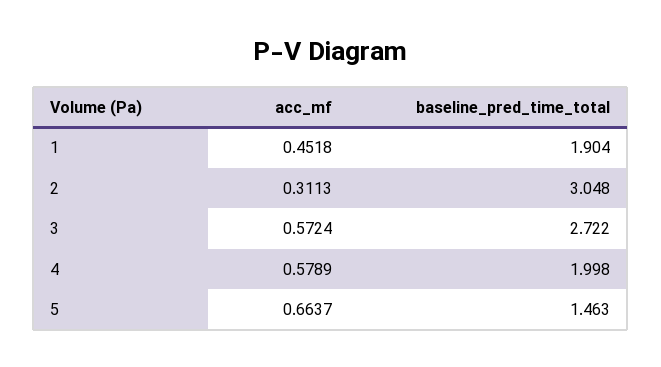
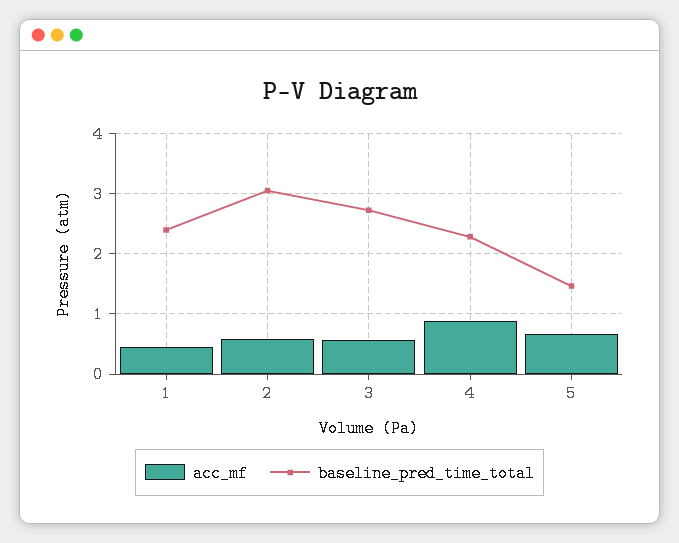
  {
    "acc_mf": {
      "1": 0.4518,
-     "2": 0.3113,
+     "2": 0.6,
      "3": 0.5724,
-     "4": 0.5789,
+     "4": 0.9,
      "5": 0.6637
    },
    "baseline_pred_time_total": {
-     "1": 1.904,
+     "1": 2.4,
      "2": 3.048,
      "3": 2.722,
-     "4": 1.998,
+     "4": 2.3,
      "5": 1.463
    }
  }

